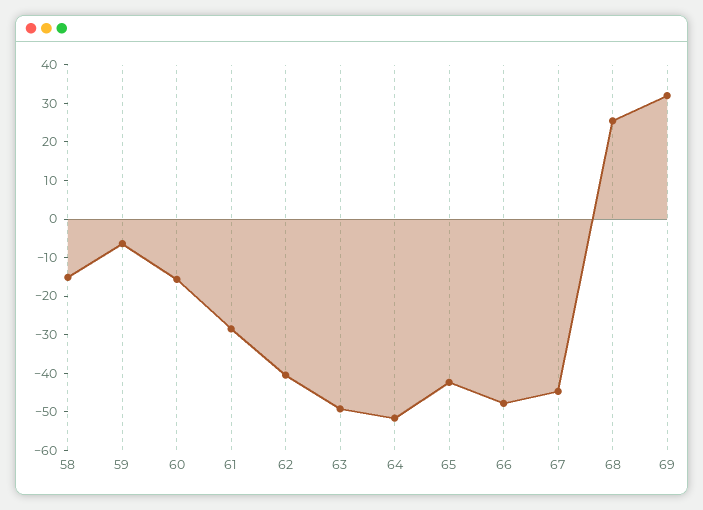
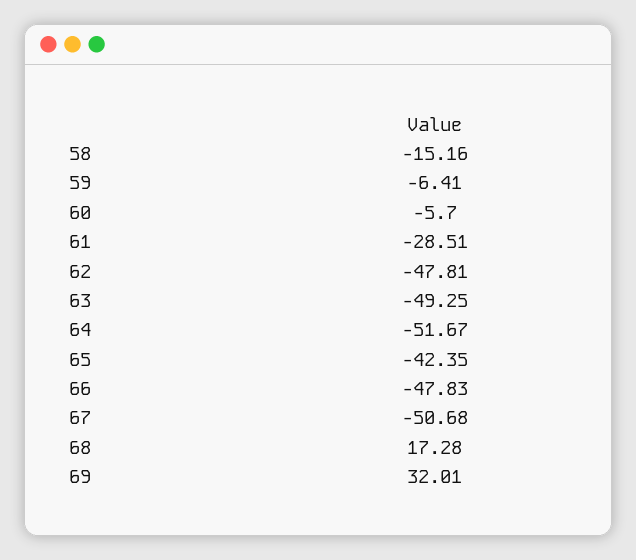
  {
    "58": -15.16,
    "59": -6.41,
-   "60": -15,
+   "60": -5.7,
    "61": -28.51,
-   "62": -40,
+   "62": -47.81,
    "63": -49.25,
    "64": -51.67,
    "65": -42.35,
    "66": -47.83,
-   "67": -45,
+   "67": -50.68,
-   "68": 25,
+   "68": 17.28,
    "69": 32.01
  }

